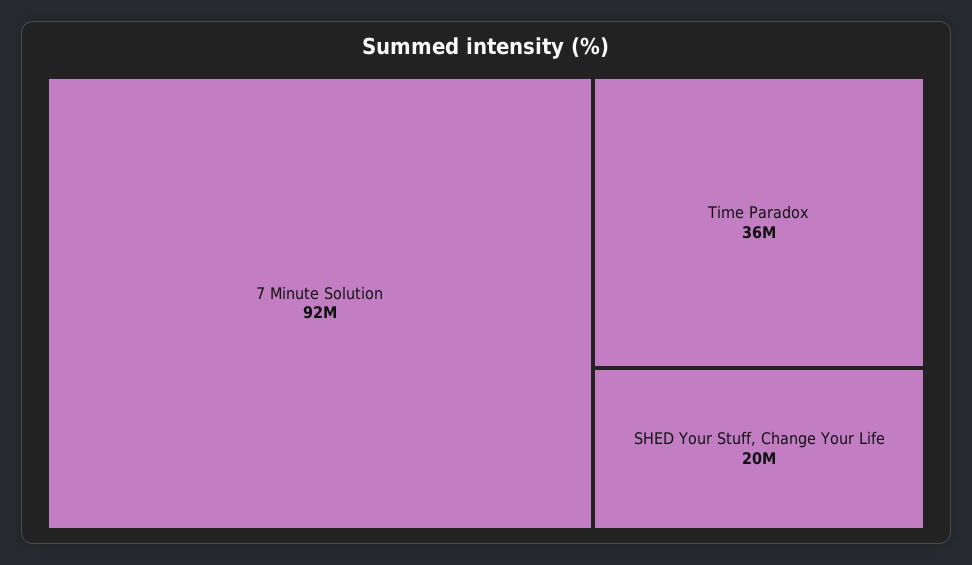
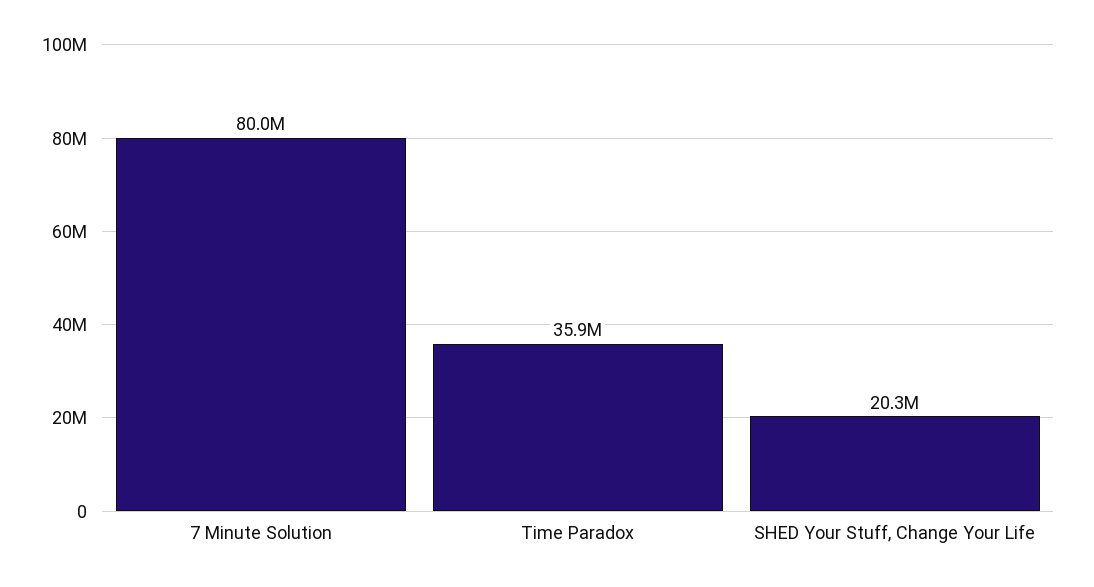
  {
-   "7 Minute Solution": 92000000,
+   "7 Minute Solution": 80000000,
    "Time Paradox": 35900000,
    "SHED Your Stuff, Change Your Life": 20300000
  }

